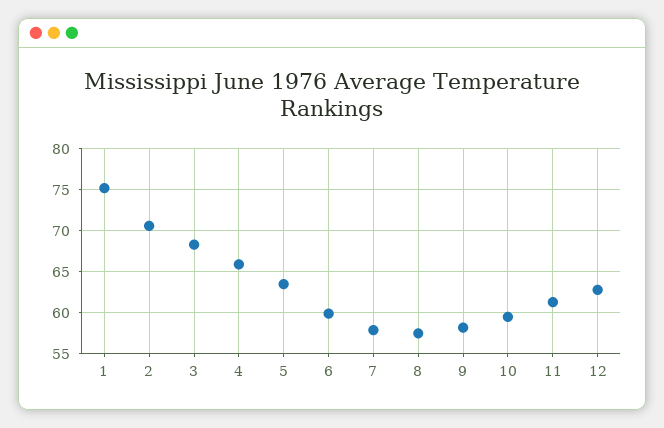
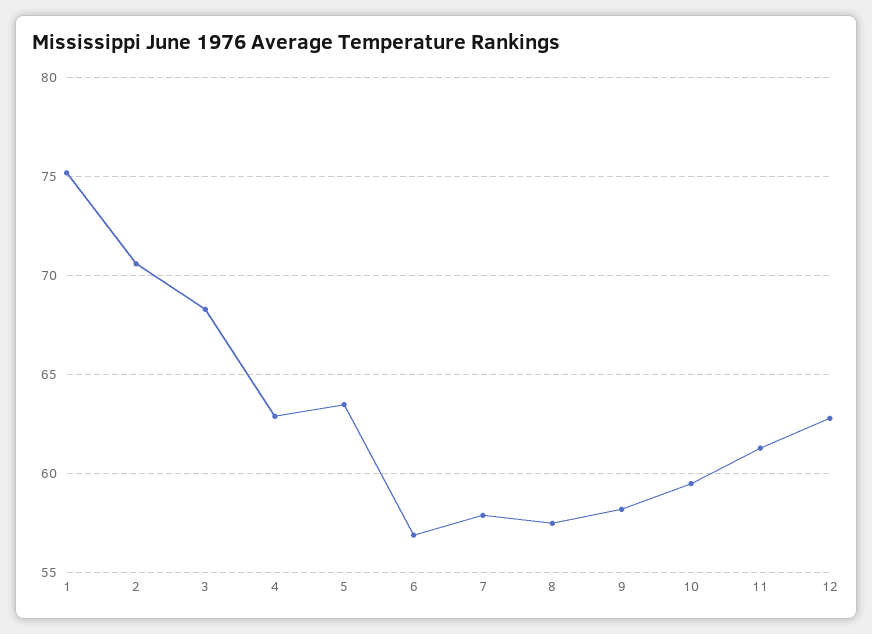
  {
    "1": 75,
    "2": 70.5,
    "3": 68.5,
-   "4": 66,
+   "4": 63,
    "5": 63.5,
-   "6": 60,
+   "6": 57,
    "7": 58,
    "8": 57.5,
    "9": 58,
    "10": 59.5,
    "11": 61.5,
    "12": 63
  }

